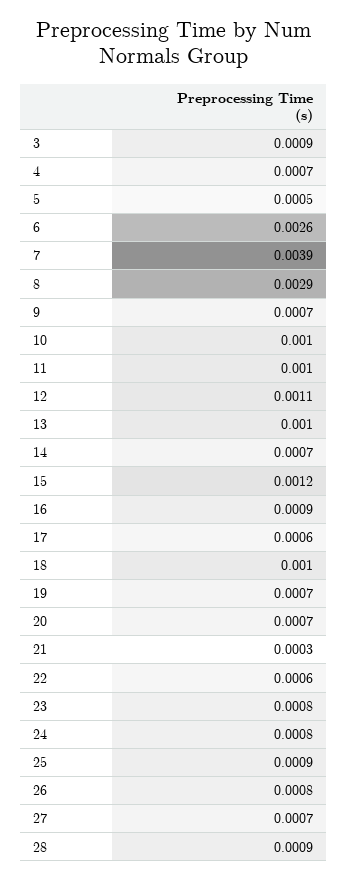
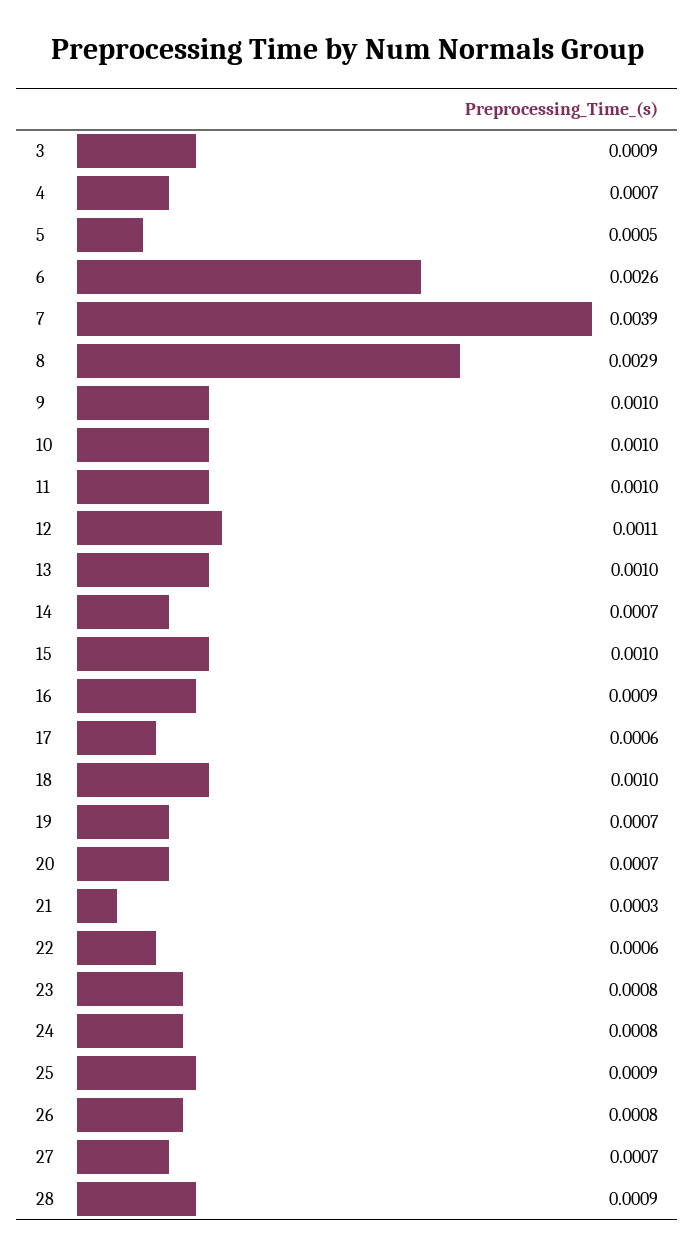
  {
    "3": 0.0009,
    "4": 0.0007,
    "5": 0.0005,
    "6": 0.0026,
    "7": 0.0039,
    "8": 0.0029,
-   "9": 0.0007,
+   "9": 0.001,
    "10": 0.001,
    "11": 0.001,
    "12": 0.0011,
    "13": 0.001,
    "14": 0.0007,
-   "15": 0.0012,
+   "15": 0.001,
    "16": 0.0009,
    "17": 0.0006,
    "18": 0.001,
    "19": 0.0007,
    "20": 0.0007,
    "21": 0.0003,
    "22": 0.0006,
    "23": 0.0008,
    "24": 0.0008,
    "25": 0.0009,
    "26": 0.0008,
    "27": 0.0007,
    "28": 0.0009
  }

